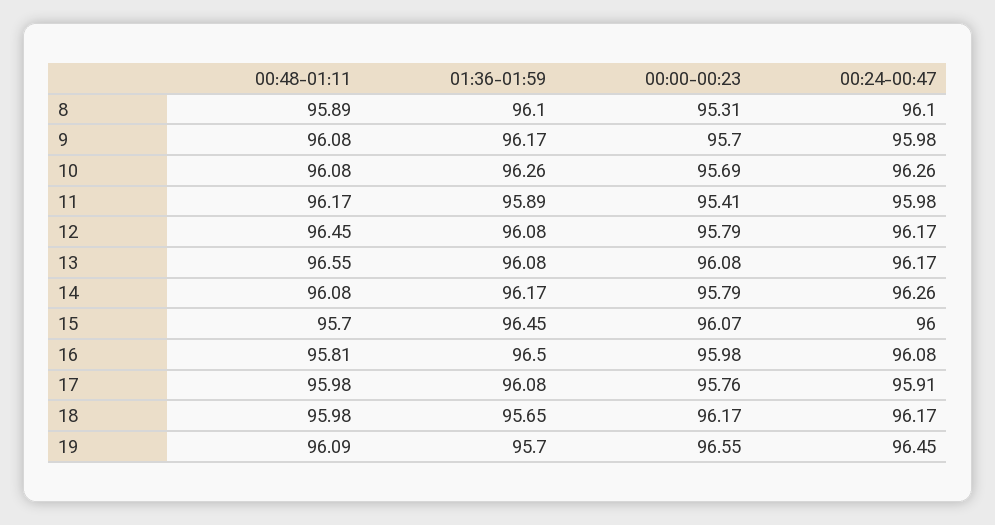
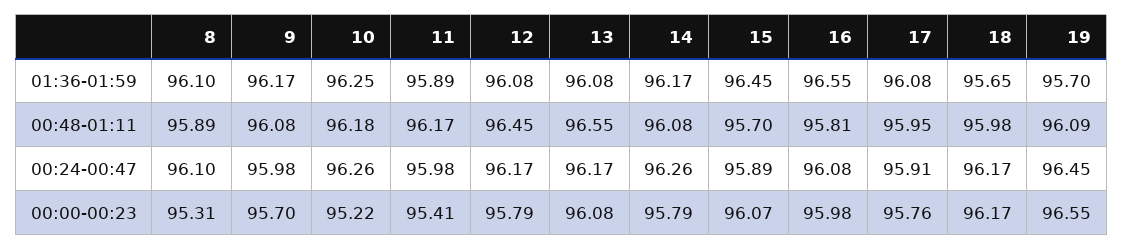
  {
    "00:48-01:11": {
      "8": 95.89,
      "9": 96.08,
-     "10": 96.08,
+     "10": 96.18,
      "11": 96.17,
      "12": 96.45,
      "13": 96.55,
      "14": 96.08,
      "15": 95.7,
      "16": 95.81,
-     "17": 95.98,
+     "17": 95.95,
      "18": 95.98,
      "19": 96.09
    },
    "01:36-01:59": {
      "8": 96.1,
      "9": 96.17,
-     "10": 96.26,
+     "10": 96.25,
      "11": 95.89,
      "12": 96.08,
      "13": 96.08,
      "14": 96.17,
      "15": 96.45,
-     "16": 96.5,
+     "16": 96.55,
      "17": 96.08,
      "18": 95.65,
      "19": 95.7
    },
    "00:00-00:23": {
      "8": 95.31,
      "9": 95.7,
-     "10": 95.69,
+     "10": 95.22,
      "11": 95.41,
      "12": 95.79,
      "13": 96.08,
      "14": 95.79,
      "15": 96.07,
      "16": 95.98,
      "17": 95.76,
      "18": 96.17,
      "19": 96.55
    },
    "00:24-00:47": {
      "8": 96.1,
      "9": 95.98,
      "10": 96.26,
      "11": 95.98,
      "12": 96.17,
      "13": 96.17,
      "14": 96.26,
-     "15": 96,
+     "15": 95.89,
      "16": 96.08,
      "17": 95.91,
      "18": 96.17,
      "19": 96.45
    }
  }

